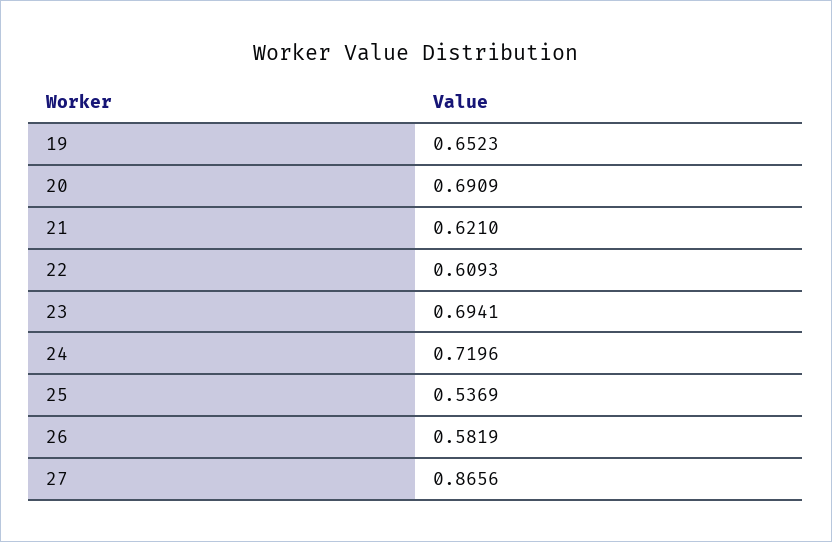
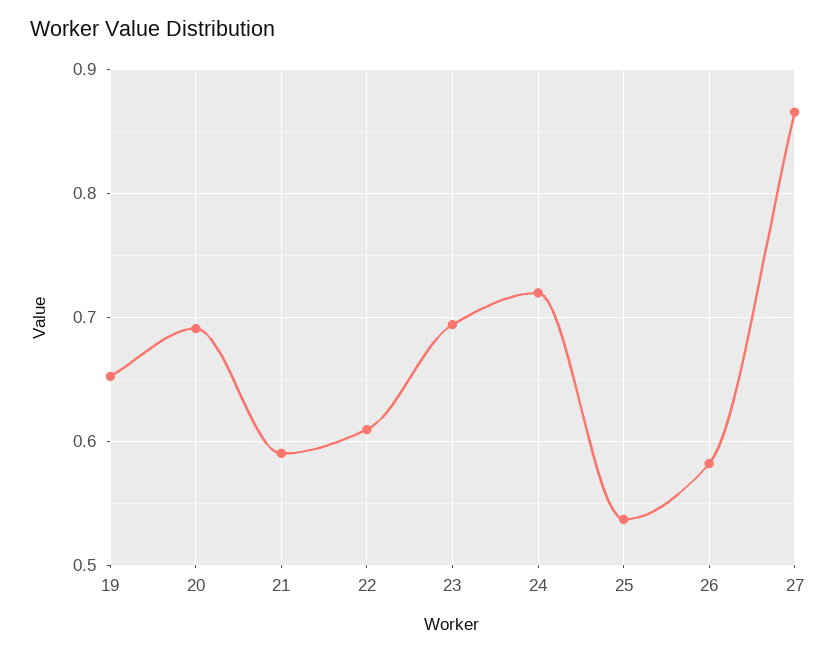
  {
    "19": 0.6523,
    "20": 0.6909,
-   "21": 0.621,
+   "21": 0.59,
    "22": 0.6093,
    "23": 0.6941,
    "24": 0.7196,
    "25": 0.5369,
    "26": 0.5819,
    "27": 0.8656
  }

